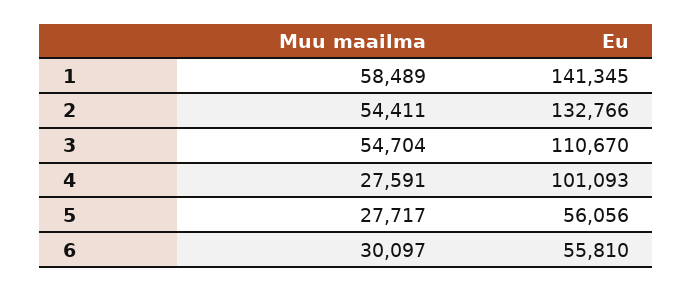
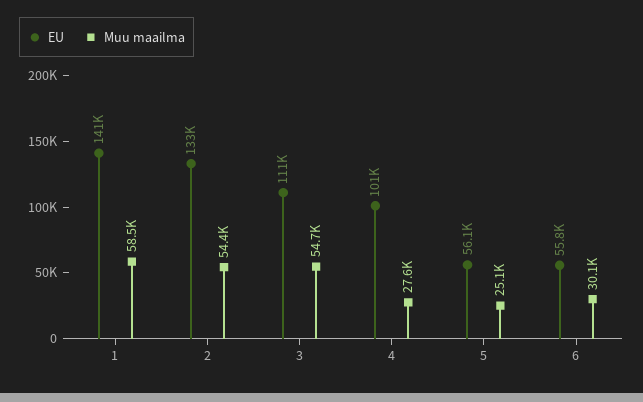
  {
    "Muu maailma": {
      "1": 58489,
      "2": 54411,
      "3": 54704,
      "4": 27591,
-     "5": 27717,
+     "5": 25100,
      "6": 30097
    },
    "Eu": {
      "1": 141345,
      "2": 132766,
      "3": 110670,
      "4": 101093,
      "5": 56056,
      "6": 55810
    }
  }

